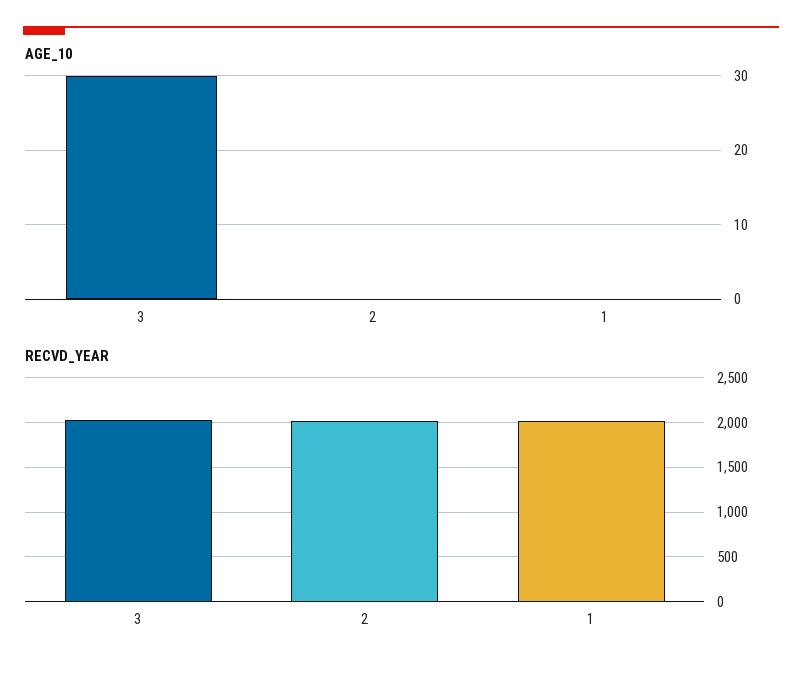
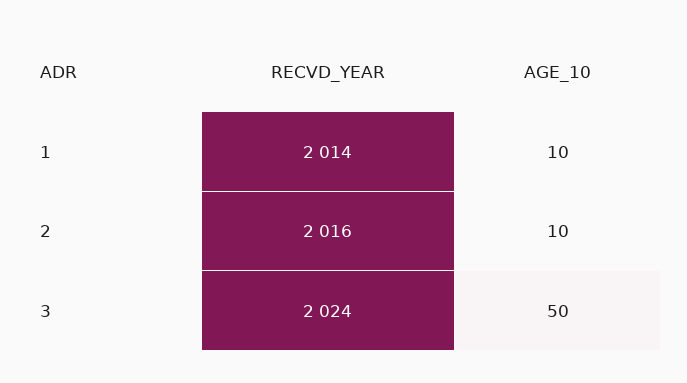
  {
    "AGE_10": {
-     "3": 30,
+     "3": 50,
-     "2": 0,
+     "2": 10,
-     "1": 0
+     "1": 10
    },
    "RECVD_YEAR": {
      "3": 2024,
      "2": 2016,
      "1": 2014
    }
  }

